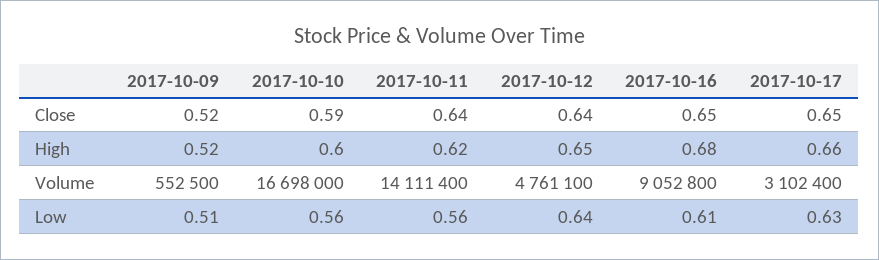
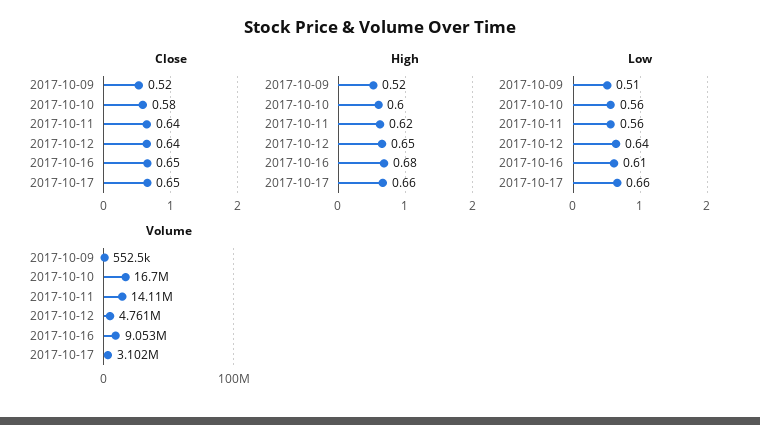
  {
    "Close": {
      "2017-10-09": 0.52,
-     "2017-10-10": 0.59,
+     "2017-10-10": 0.58,
      "2017-10-11": 0.64,
      "2017-10-12": 0.64,
      "2017-10-16": 0.65,
      "2017-10-17": 0.65
    },
    "High": {
      "2017-10-09": 0.52,
      "2017-10-10": 0.6,
      "2017-10-11": 0.62,
      "2017-10-12": 0.65,
      "2017-10-16": 0.68,
      "2017-10-17": 0.66
    },
    "Volume": {
      "2017-10-09": 552500,
      "2017-10-10": 16698000,
      "2017-10-11": 14111400,
      "2017-10-12": 4761100,
      "2017-10-16": 9052800,
      "2017-10-17": 3102400
    },
    "Low": {
      "2017-10-09": 0.51,
      "2017-10-10": 0.56,
      "2017-10-11": 0.56,
      "2017-10-12": 0.64,
      "2017-10-16": 0.61,
-     "2017-10-17": 0.63
+     "2017-10-17": 0.66
    }
  }

